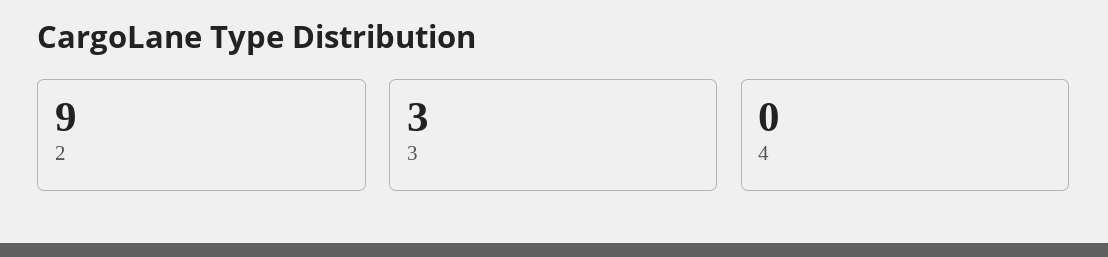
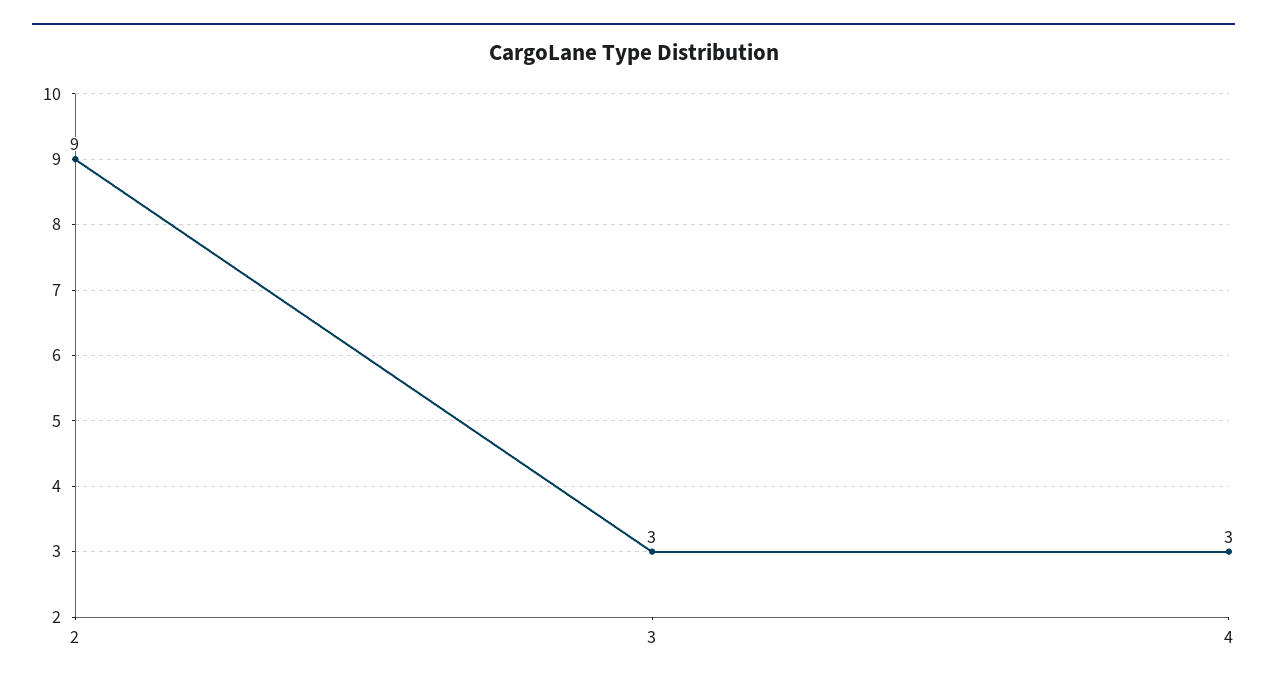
  {
    "2": 9,
    "3": 3,
-   "4": 0
+   "4": 3
  }

